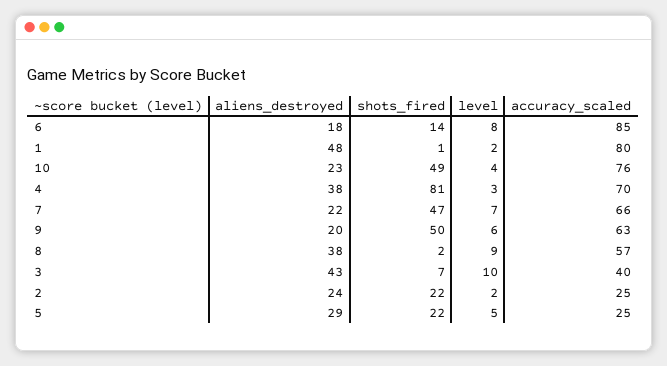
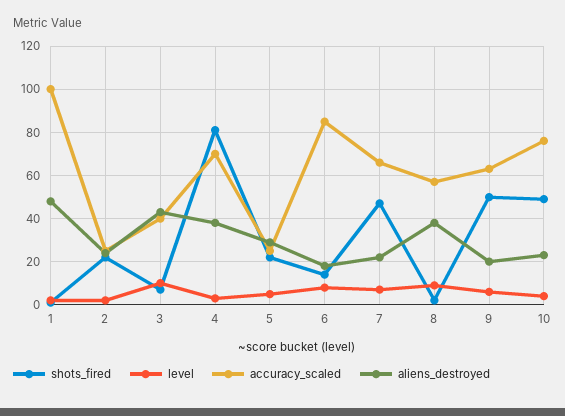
  {
    "aliens_destroyed": {
      "6": 18,
      "1": 48,
      "10": 23,
      "4": 38,
      "7": 22,
      "9": 20,
      "8": 38,
      "3": 43,
      "2": 24,
      "5": 29
    },
    "shots_fired": {
      "6": 14,
      "1": 1,
      "10": 49,
      "4": 81,
      "7": 47,
      "9": 50,
      "8": 2,
      "3": 7,
      "2": 22,
      "5": 22
    },
    "level": {
      "6": 8,
      "1": 2,
      "10": 4,
      "4": 3,
      "7": 7,
      "9": 6,
      "8": 9,
      "3": 10,
      "2": 2,
      "5": 5
    },
    "accuracy_scaled": {
      "6": 85,
-     "1": 80,
+     "1": 100,
      "10": 76,
      "4": 70,
      "7": 66,
      "9": 63,
      "8": 57,
      "3": 40,
      "2": 25,
      "5": 25
    }
  }

